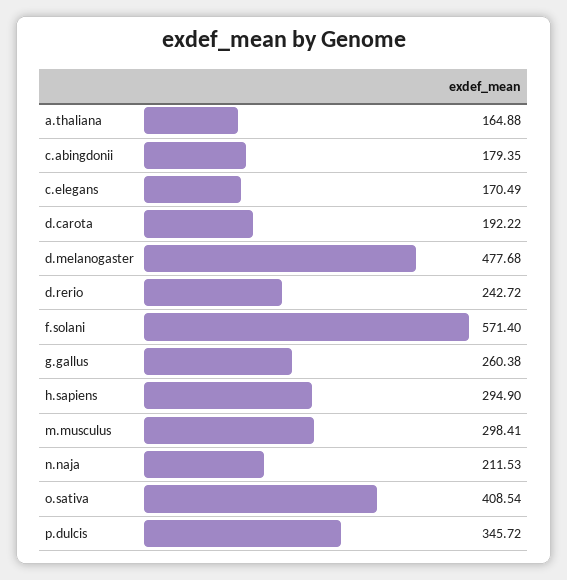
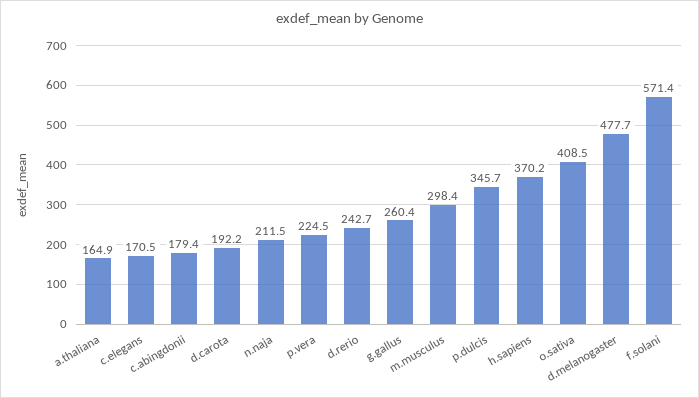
  {
    "a.thaliana": 164.88,
    "c.abingdonii": 179.35,
    "c.elegans": 170.49,
    "d.carota": 192.22,
    "d.melanogaster": 477.68,
    "d.rerio": 242.72,
    "f.solani": 571.4,
    "g.gallus": 260.38,
-   "h.sapiens": 294.9,
+   "h.sapiens": 370.2,
    "m.musculus": 298.41,
    "n.naja": 211.53,
    "o.sativa": 408.54,
-   "p.dulcis": 345.72
+   "p.dulcis": 345.72,
+   "p.vera": 224.5
  }

